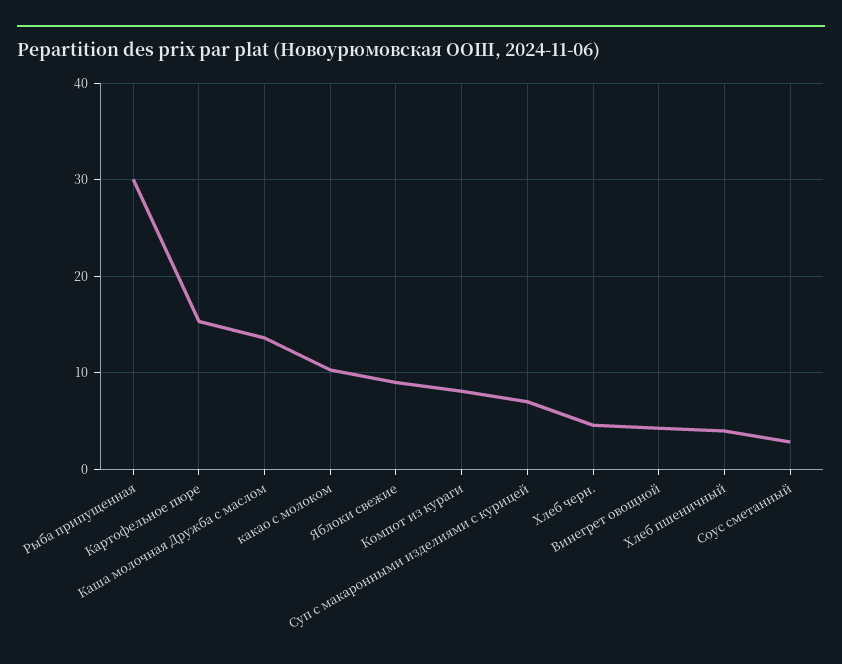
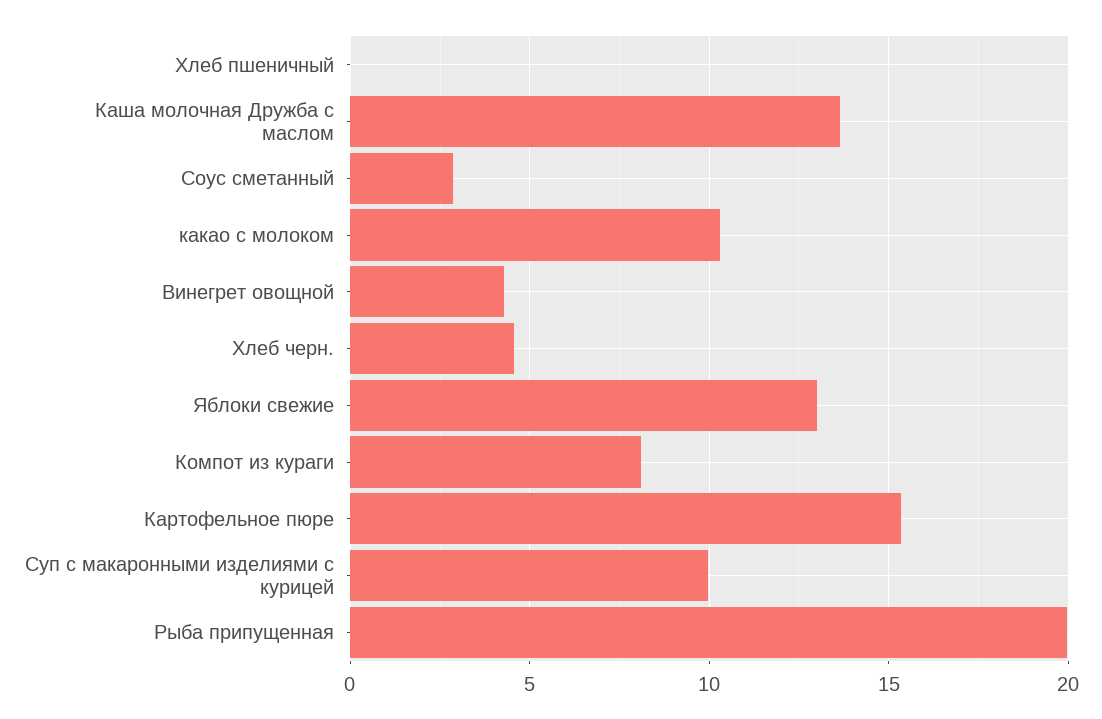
  {
-   "Рыба припущенная": 30,
+   "Рыба припущенная": 20,
    "Картофельное пюре": 15.5,
    "Каша молочная Дружба с маслом": 13.5,
    "какао с молоком": 10.5,
-   "Яблоки свежие": 9,
+   "Яблоки свежие": 13,
    "Компот из кураги": 8,
-   "Суп с макаронными изделиями с курицей": 7,
+   "Суп с макаронными изделиями с курицей": 10,
    "Хлеб черн.": 4.5,
    "Винегрет овощной": 4.5,
-   "Хлеб пшеничный": 4,
+   "Хлеб пшеничный": 0,
    "Соус сметанный": 3
  }

